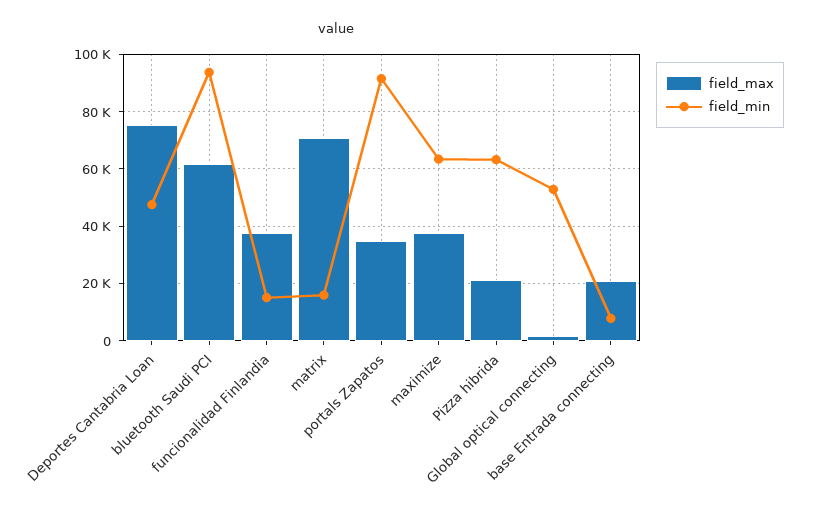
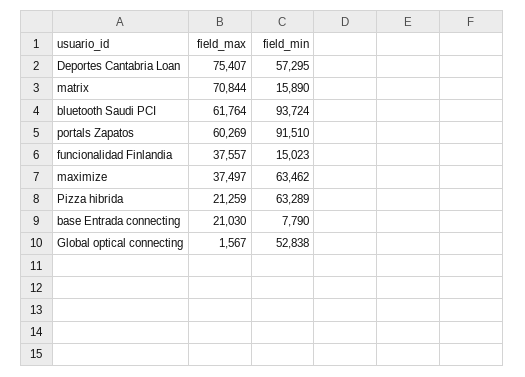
  {
    "field_max": {
      "Deportes Cantabria Loan": 75407,
      "bluetooth Saudi PCI": 61764,
      "funcionalidad Finlandia": 37557,
      "matrix": 70844,
-     "portals Zapatos": 35000,
+     "portals Zapatos": 60269,
      "maximize": 37497,
      "Pizza hibrida": 21259,
      "Global optical connecting": 1567,
      "base Entrada connecting": 21030
    },
    "field_min": {
-     "Deportes Cantabria Loan": 47500,
+     "Deportes Cantabria Loan": 57295,
      "bluetooth Saudi PCI": 93724,
      "funcionalidad Finlandia": 15023,
      "matrix": 15890,
      "portals Zapatos": 91510,
      "maximize": 63462,
      "Pizza hibrida": 63289,
      "Global optical connecting": 52838,
      "base Entrada connecting": 7790
    }
  }

